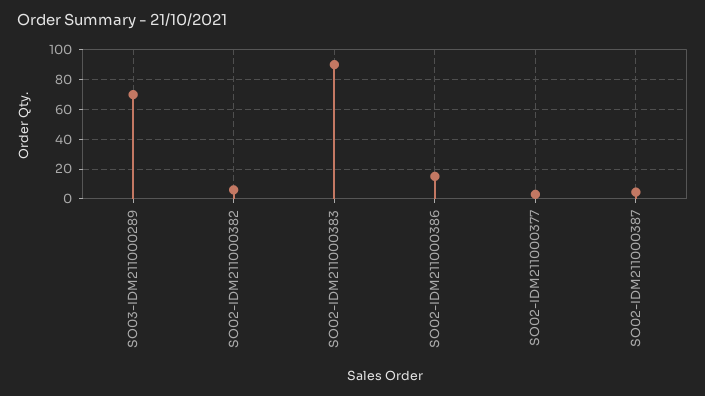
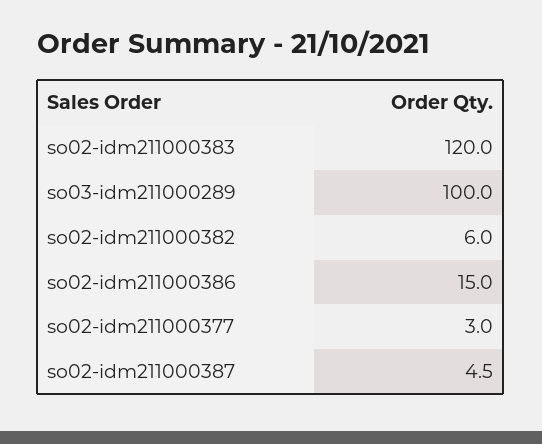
  {
-   "SO03-IDM211000289": 70,
+   "SO03-IDM211000289": 100,
    "SO02-IDM211000382": 6,
-   "SO02-IDM211000383": 90,
+   "SO02-IDM211000383": 120,
    "SO02-IDM211000386": 15,
    "SO02-IDM211000377": 3,
    "SO02-IDM211000387": 4.5
  }

